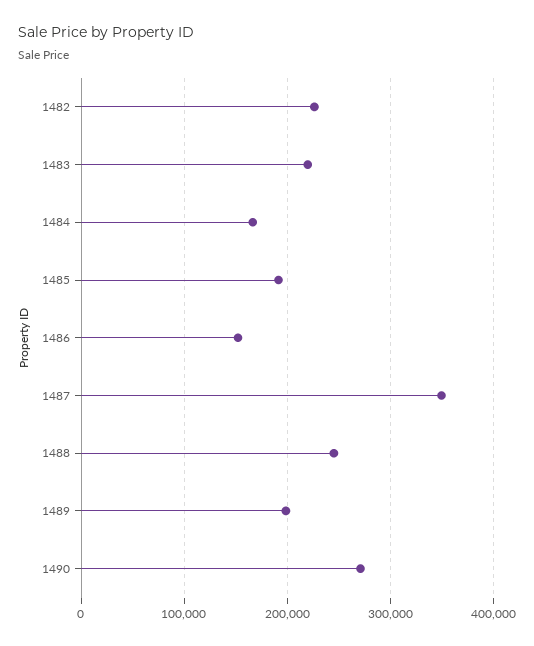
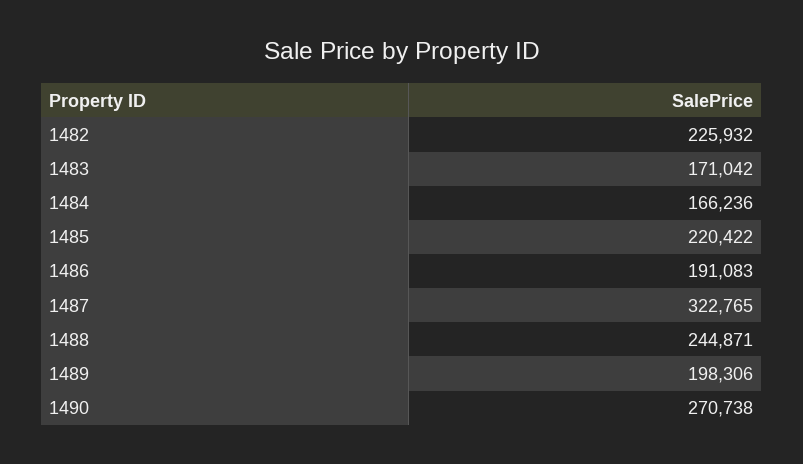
  {
    "1482": 225932,
-   "1483": 220000,
+   "1483": 171042,
    "1484": 166236,
-   "1485": 190000,
+   "1485": 220422,
-   "1486": 150000,
+   "1486": 191083,
-   "1487": 350000,
+   "1487": 322765,
    "1488": 244871,
    "1489": 198306,
    "1490": 270738
  }

